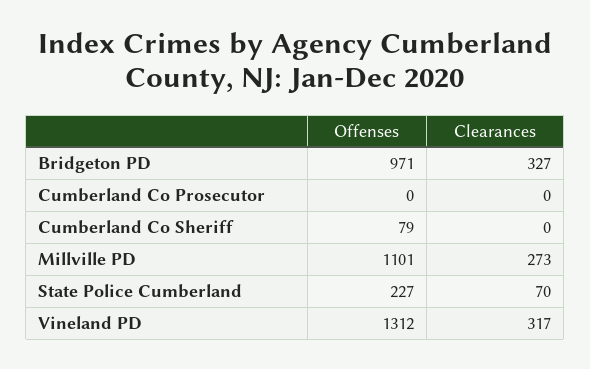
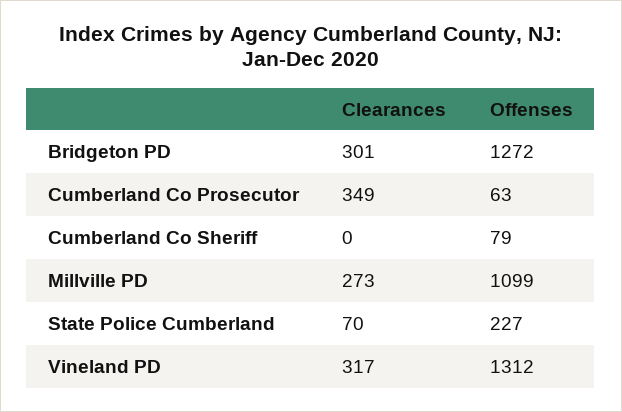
  {
    "Offenses": {
-     "Bridgeton PD": 971,
+     "Bridgeton PD": 1272,
-     "Cumberland Co Prosecutor": 0,
+     "Cumberland Co Prosecutor": 63,
      "Cumberland Co Sheriff": 79,
-     "Millville PD": 1101,
+     "Millville PD": 1099,
      "State Police Cumberland": 227,
      "Vineland PD": 1312
    },
    "Clearances": {
-     "Bridgeton PD": 327,
+     "Bridgeton PD": 301,
-     "Cumberland Co Prosecutor": 0,
+     "Cumberland Co Prosecutor": 349,
      "Cumberland Co Sheriff": 0,
      "Millville PD": 273,
      "State Police Cumberland": 70,
      "Vineland PD": 317
    }
  }

